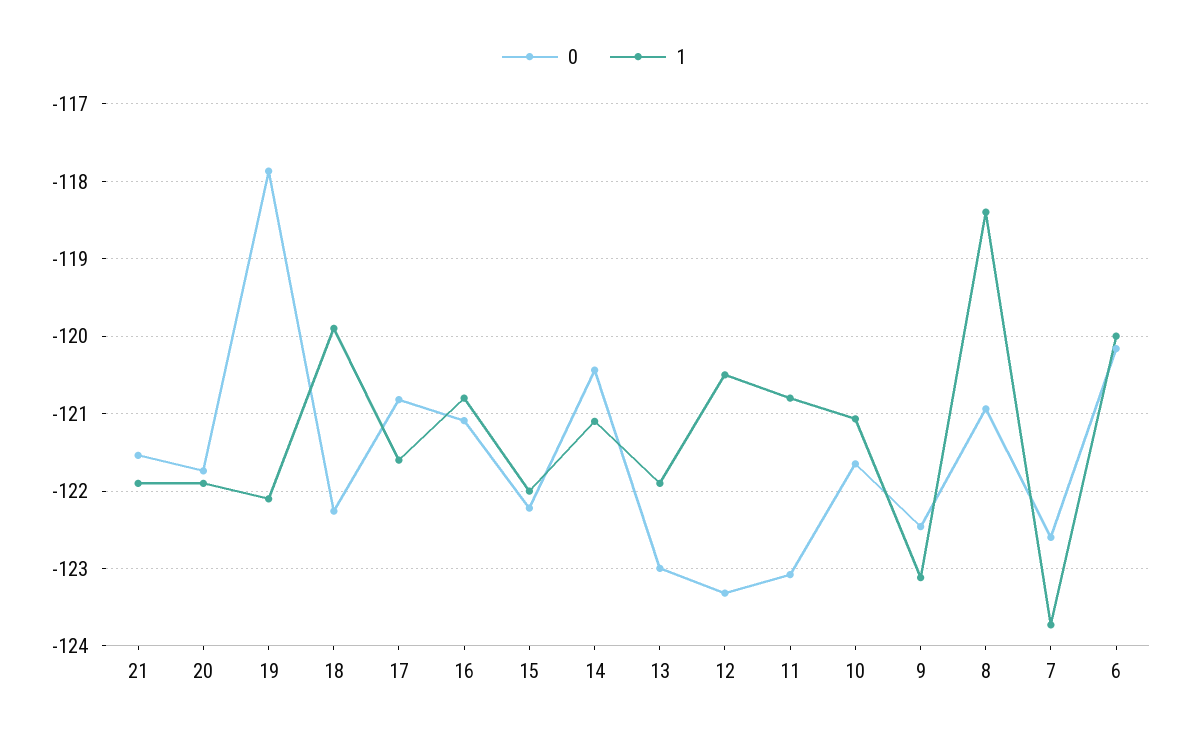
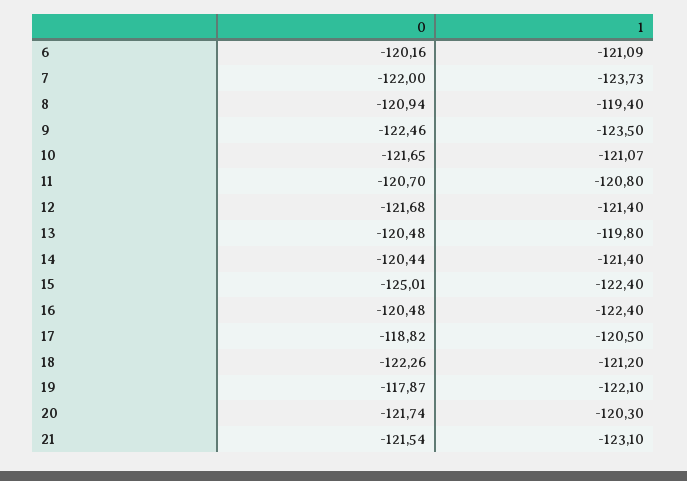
  {
    "0": {
      "21": -121.54,
      "20": -121.74,
      "19": -117.87,
      "18": -122.26,
-     "17": -120.8,
+     "17": -118.82,
-     "16": -121.1,
+     "16": -120.48,
-     "15": -122.2,
+     "15": -125.01,
      "14": -120.44,
-     "13": -123,
+     "13": -120.48,
-     "12": -123.3,
+     "12": -121.68,
-     "11": -123.1,
+     "11": -120.7,
      "10": -121.65,
      "9": -122.46,
      "8": -120.94,
-     "7": -122.6,
+     "7": -122,
      "6": -120.16
    },
    "1": {
-     "21": -121.9,
+     "21": -123.1,
-     "20": -121.9,
+     "20": -120.3,
      "19": -122.1,
-     "18": -119.9,
+     "18": -121.2,
-     "17": -121.6,
+     "17": -120.5,
-     "16": -120.8,
+     "16": -122.4,
-     "15": -122,
+     "15": -122.4,
-     "14": -121.1,
+     "14": -121.4,
-     "13": -121.9,
+     "13": -119.8,
-     "12": -120.5,
+     "12": -121.4,
      "11": -120.8,
      "10": -121.07,
-     "9": -123.1,
+     "9": -123.5,
-     "8": -118.4,
+     "8": -119.4,
      "7": -123.73,
-     "6": -120
+     "6": -121.09
    }
  }

